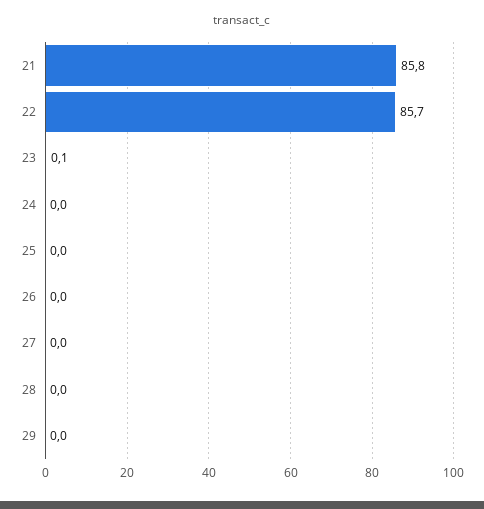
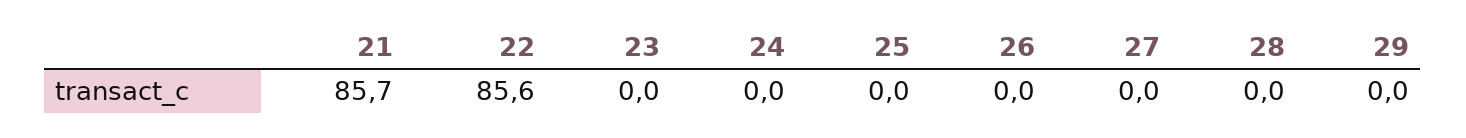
  {
-   "21": 85.8,
+   "21": 85.7,
-   "22": 85.7,
+   "22": 85.6,
-   "23": 0.1,
+   "23": 0,
    "24": 0,
    "25": 0,
    "26": 0,
    "27": 0,
    "28": 0,
    "29": 0
  }

